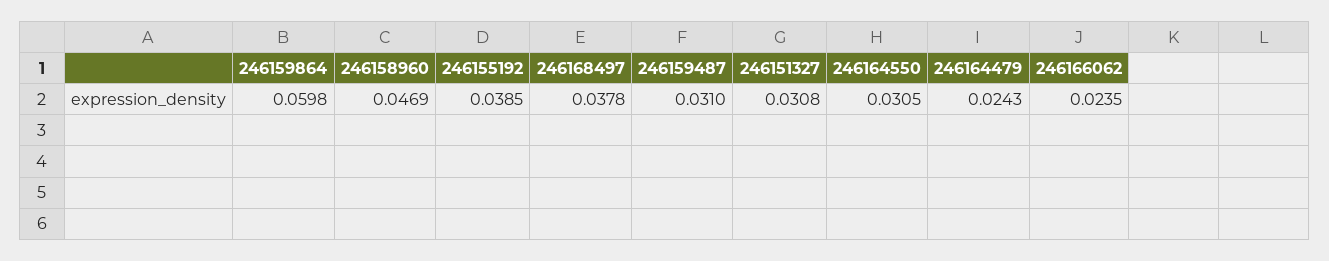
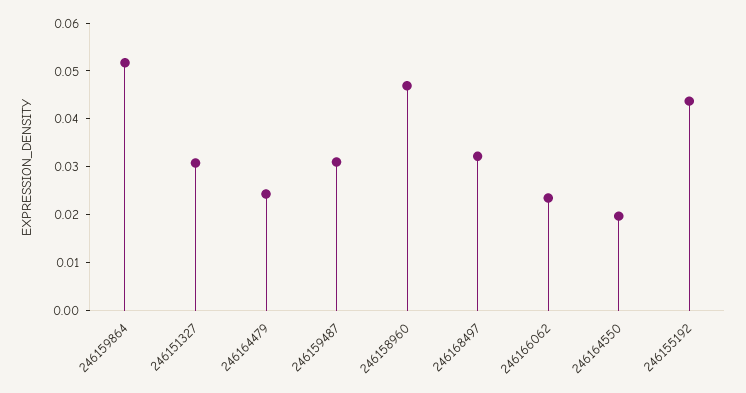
  {
-   "246159864": 0.0598,
+   "246159864": 0.052,
    "246158960": 0.0469,
-   "246155192": 0.0385,
+   "246155192": 0.044,
-   "246168497": 0.0378,
+   "246168497": 0.032,
    "246159487": 0.031,
    "246151327": 0.0308,
-   "246164550": 0.0305,
+   "246164550": 0.02,
    "246164479": 0.0243,
    "246166062": 0.0235
  }

